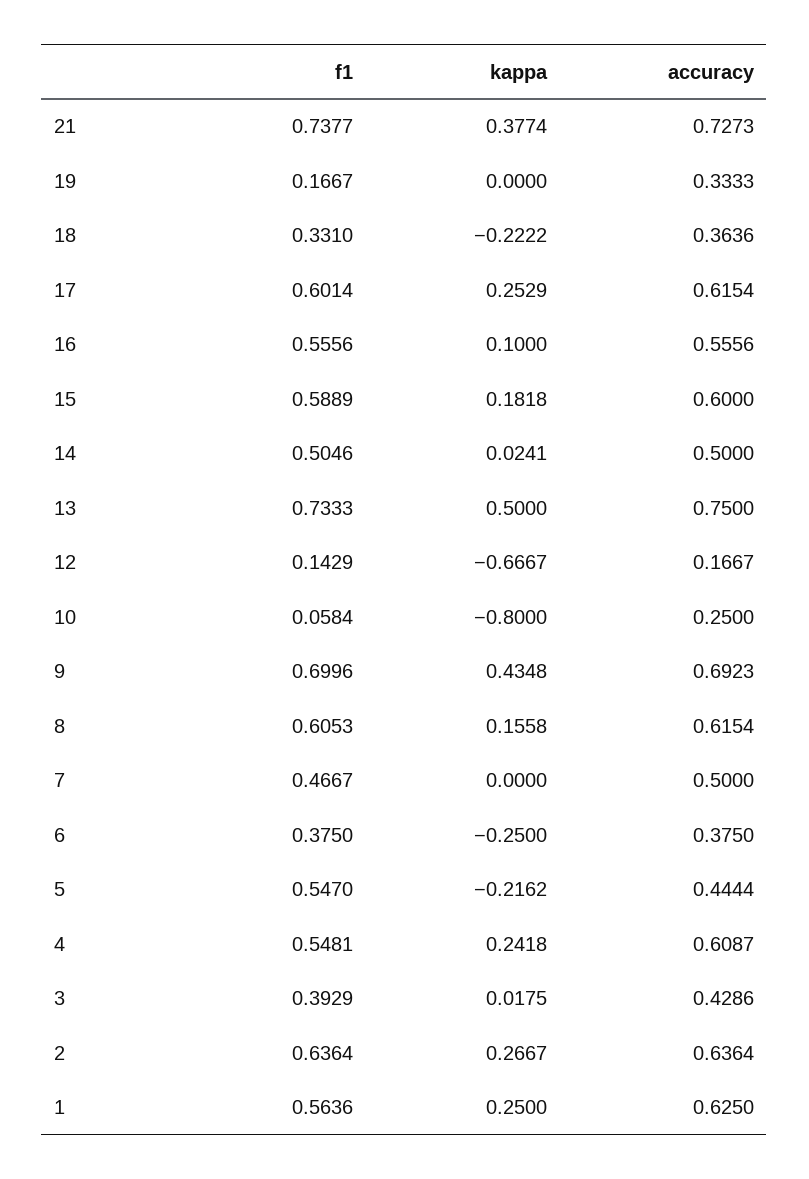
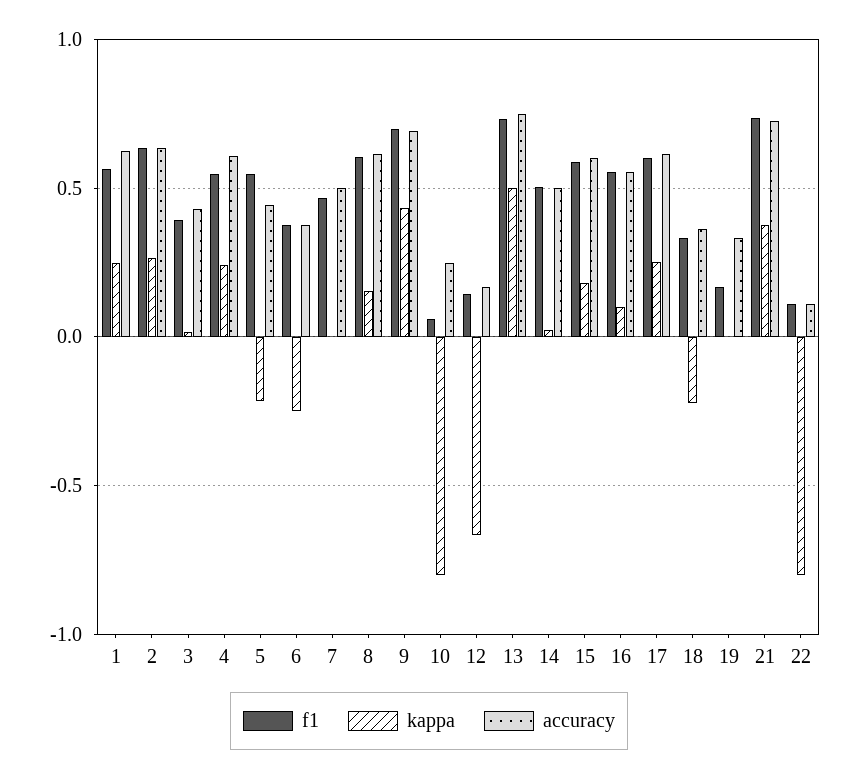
  {
    "f1": {
      "21": 0.7377,
      "19": 0.1667,
      "18": 0.331,
      "17": 0.6014,
      "16": 0.5556,
      "15": 0.5889,
      "14": 0.5046,
      "13": 0.7333,
      "12": 0.1429,
      "10": 0.0584,
      "9": 0.6996,
      "8": 0.6053,
      "7": 0.4667,
      "6": 0.375,
      "5": 0.547,
      "4": 0.5481,
      "3": 0.3929,
      "2": 0.6364,
-     "1": 0.5636
+     "1": 0.5636,
+     "22": 0.1
    },
    "kappa": {
      "21": 0.3774,
      "19": 0,
      "18": -0.2222,
      "17": 0.2529,
      "16": 0.1,
      "15": 0.1818,
      "14": 0.0241,
      "13": 0.5,
      "12": -0.6667,
      "10": -0.8,
      "9": 0.4348,
      "8": 0.1558,
      "7": 0,
      "6": -0.25,
      "5": -0.2162,
      "4": 0.2418,
      "3": 0.0175,
      "2": 0.2667,
-     "1": 0.25
+     "1": 0.25,
+     "22": -0.8
    },
    "accuracy": {
      "21": 0.7273,
      "19": 0.3333,
      "18": 0.3636,
      "17": 0.6154,
      "16": 0.5556,
      "15": 0.6,
      "14": 0.5,
      "13": 0.75,
      "12": 0.1667,
      "10": 0.25,
      "9": 0.6923,
      "8": 0.6154,
      "7": 0.5,
      "6": 0.375,
      "5": 0.4444,
      "4": 0.6087,
      "3": 0.4286,
      "2": 0.6364,
-     "1": 0.625
+     "1": 0.625,
+     "22": 0.1
    }
  }

